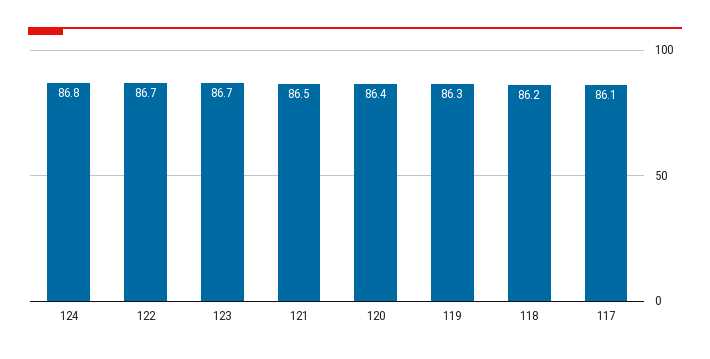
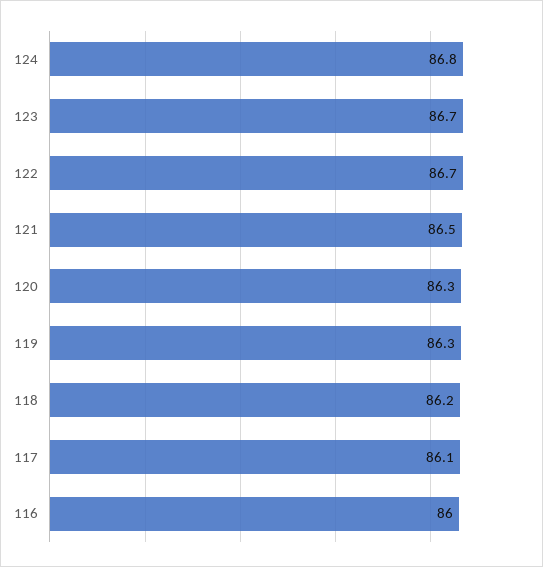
  {
    "124": 86.8,
    "122": 86.7,
    "123": 86.7,
    "121": 86.5,
-   "120": 86.4,
+   "120": 86.3,
    "119": 86.3,
    "118": 86.2,
-   "117": 86.1
+   "117": 86.1,
+   "116": 86
  }

